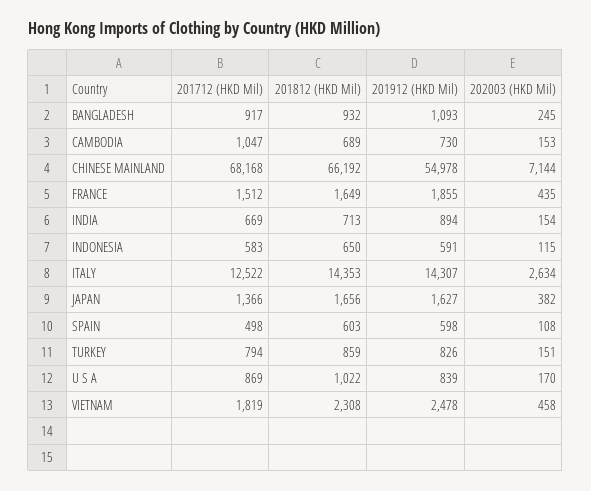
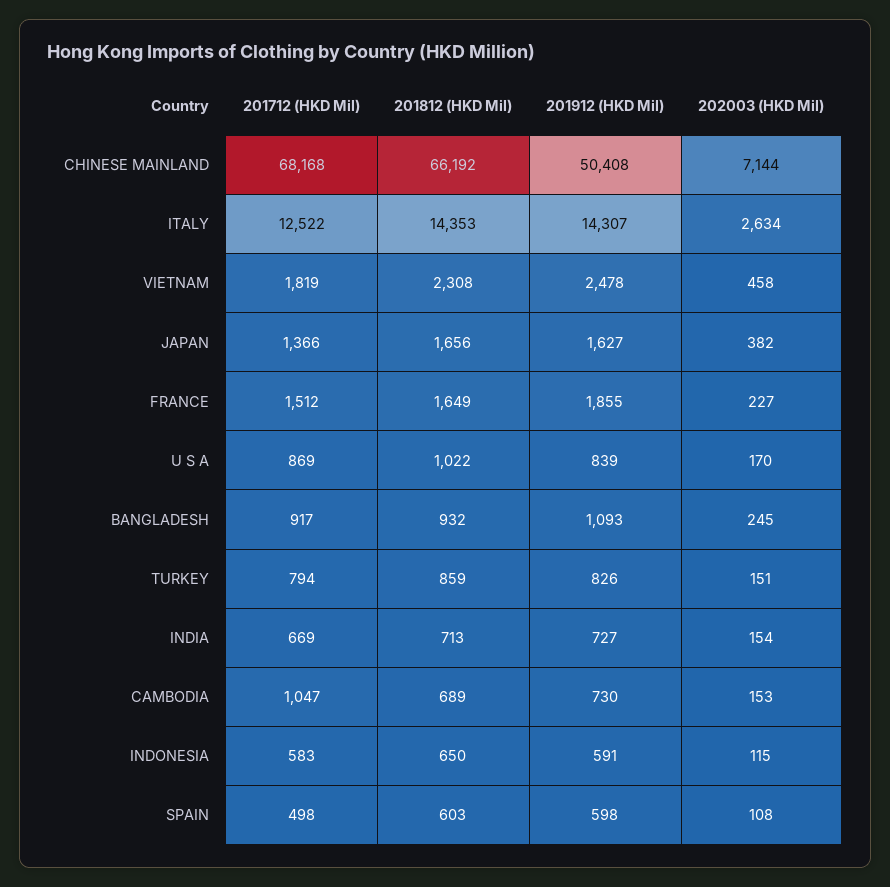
  {
    "201712 (HKD Mil)": {
      "BANGLADESH": 917,
      "CAMBODIA": 1047,
      "CHINESE MAINLAND": 68168,
      "FRANCE": 1512,
      "INDIA": 669,
      "INDONESIA": 583,
      "ITALY": 12522,
      "JAPAN": 1366,
      "SPAIN": 498,
      "TURKEY": 794,
      "U S A": 869,
      "VIETNAM": 1819
    },
    "201812 (HKD Mil)": {
      "BANGLADESH": 932,
      "CAMBODIA": 689,
      "CHINESE MAINLAND": 66192,
      "FRANCE": 1649,
      "INDIA": 713,
      "INDONESIA": 650,
      "ITALY": 14353,
      "JAPAN": 1656,
      "SPAIN": 603,
      "TURKEY": 859,
      "U S A": 1022,
      "VIETNAM": 2308
    },
    "201912 (HKD Mil)": {
      "BANGLADESH": 1093,
      "CAMBODIA": 730,
-     "CHINESE MAINLAND": 54978,
+     "CHINESE MAINLAND": 50408,
      "FRANCE": 1855,
-     "INDIA": 894,
+     "INDIA": 727,
      "INDONESIA": 591,
      "ITALY": 14307,
      "JAPAN": 1627,
      "SPAIN": 598,
      "TURKEY": 826,
      "U S A": 839,
      "VIETNAM": 2478
    },
    "202003 (HKD Mil)": {
      "BANGLADESH": 245,
      "CAMBODIA": 153,
      "CHINESE MAINLAND": 7144,
-     "FRANCE": 435,
+     "FRANCE": 227,
      "INDIA": 154,
      "INDONESIA": 115,
      "ITALY": 2634,
      "JAPAN": 382,
      "SPAIN": 108,
      "TURKEY": 151,
      "U S A": 170,
      "VIETNAM": 458
    }
  }

